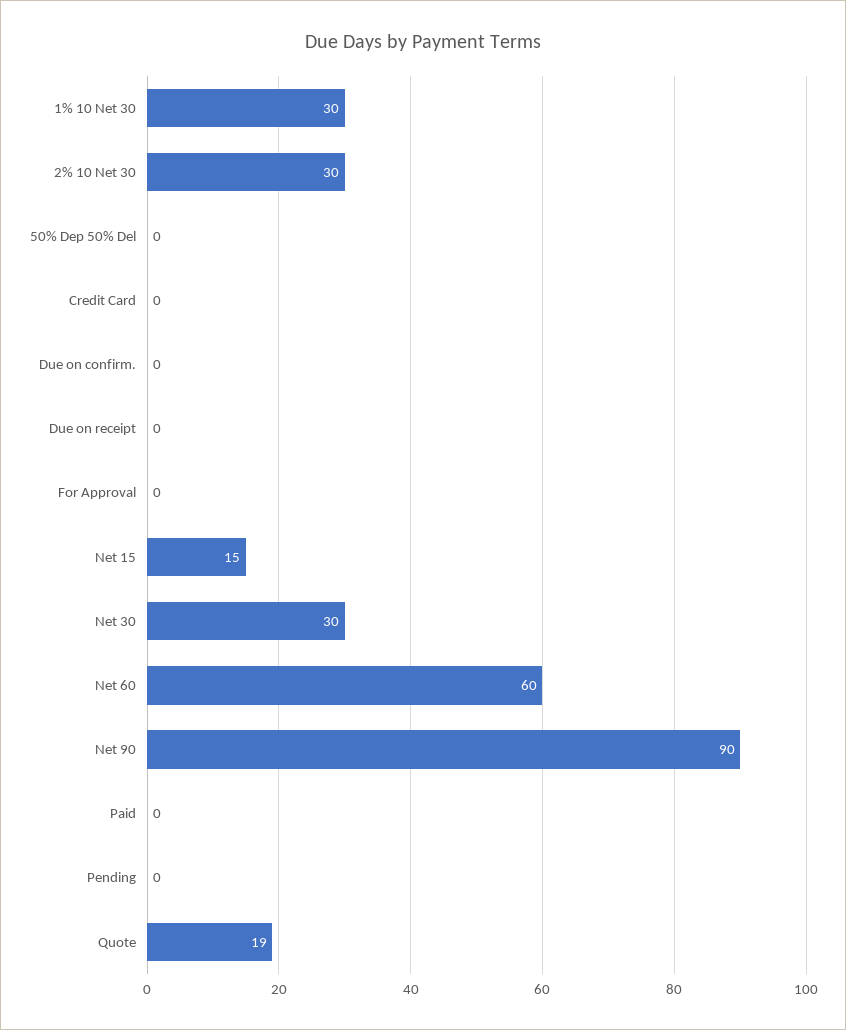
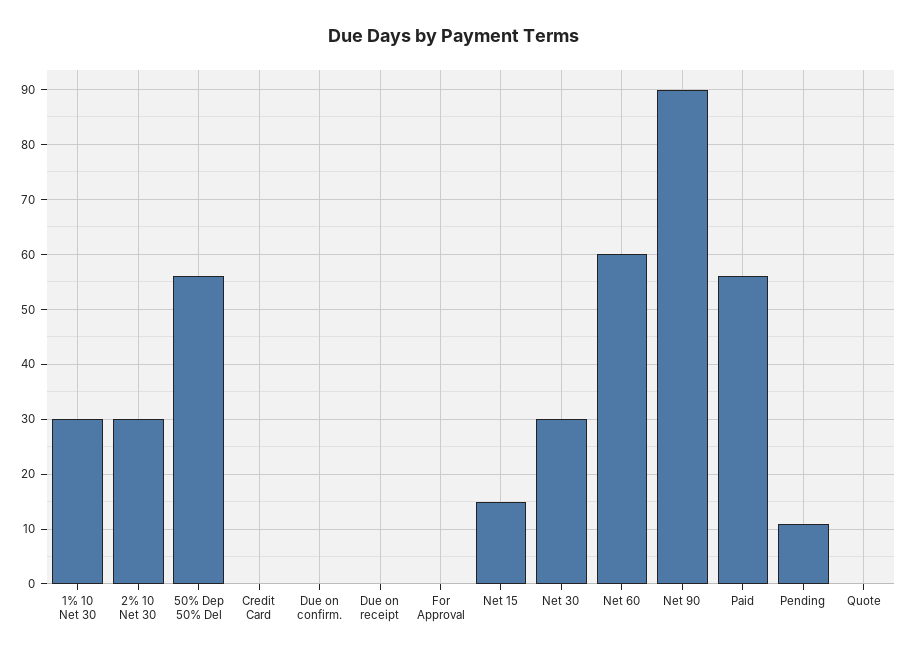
  {
    "1% 10 Net 30": 30,
    "2% 10 Net 30": 30,
-   "50% Dep 50% Del": 0,
+   "50% Dep 50% Del": 55,
    "Credit Card": 0,
    "Due on confirm.": 0,
    "Due on receipt": 0,
    "For Approval": 0,
    "Net 15": 15,
    "Net 30": 30,
    "Net 60": 60,
    "Net 90": 90,
-   "Paid": 0,
+   "Paid": 55,
-   "Pending": 0,
+   "Pending": 10,
-   "Quote": 19
+   "Quote": 0
  }

